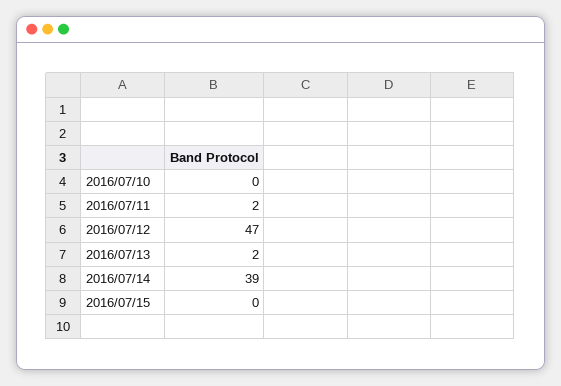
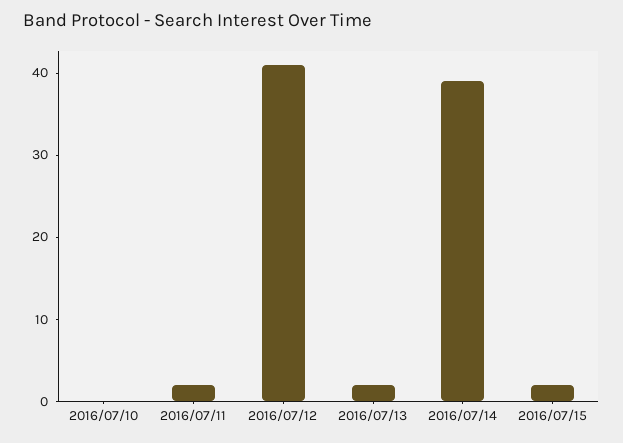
  {
    "2016/07/10": 0,
    "2016/07/11": 2,
-   "2016/07/12": 47,
+   "2016/07/12": 41,
    "2016/07/13": 2,
    "2016/07/14": 39,
-   "2016/07/15": 0
+   "2016/07/15": 2
  }

